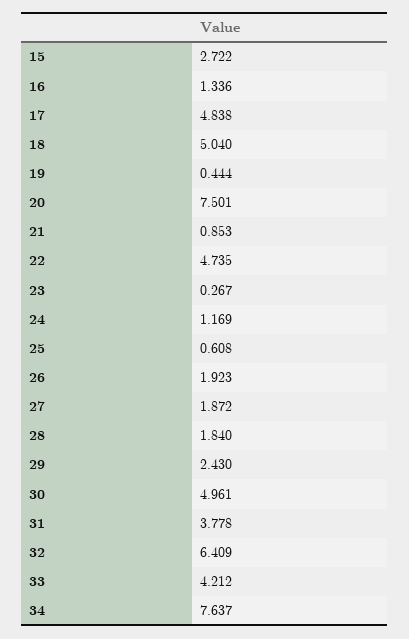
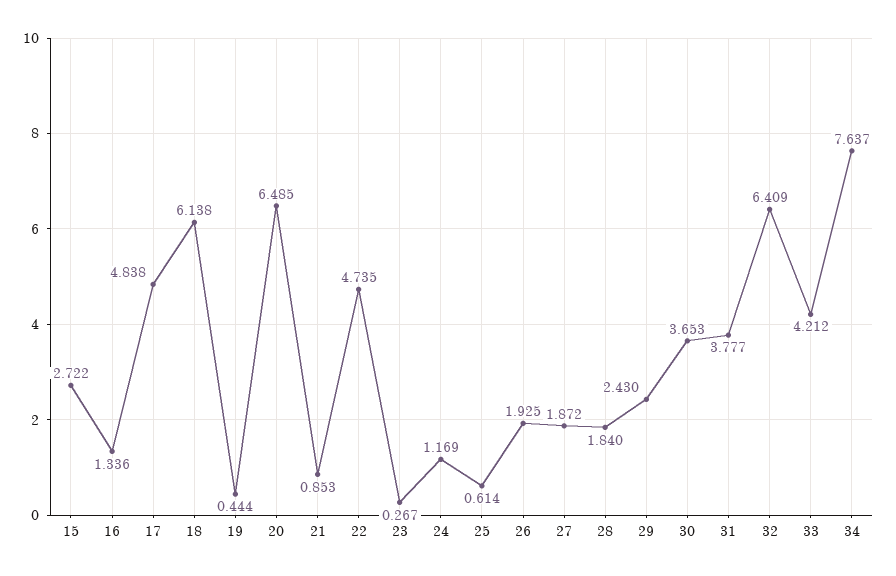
  {
    "15": 2.722,
    "16": 1.336,
    "17": 4.838,
-   "18": 5.04,
+   "18": 6.138,
    "19": 0.444,
-   "20": 7.501,
+   "20": 6.485,
    "21": 0.853,
    "22": 4.735,
    "23": 0.267,
    "24": 1.169,
-   "25": 0.608,
+   "25": 0.614,
-   "26": 1.923,
+   "26": 1.925,
    "27": 1.872,
    "28": 1.84,
    "29": 2.43,
-   "30": 4.961,
+   "30": 3.653,
-   "31": 3.778,
+   "31": 3.777,
    "32": 6.409,
    "33": 4.212,
    "34": 7.637
  }

